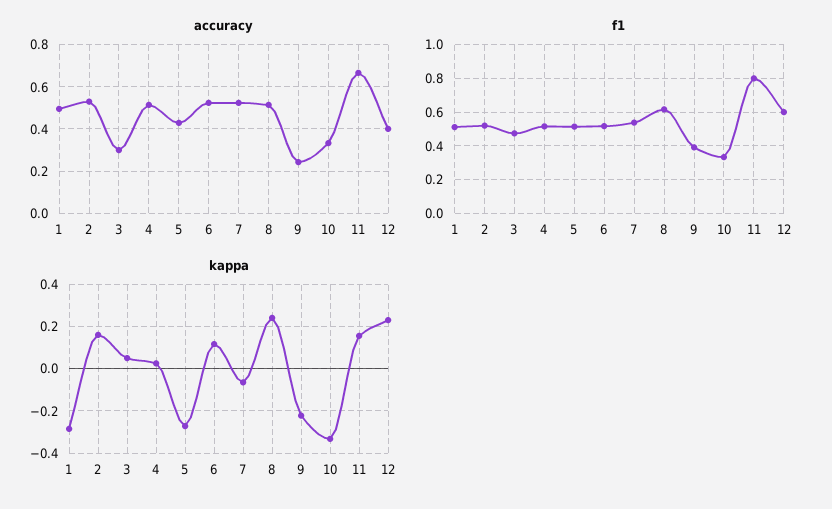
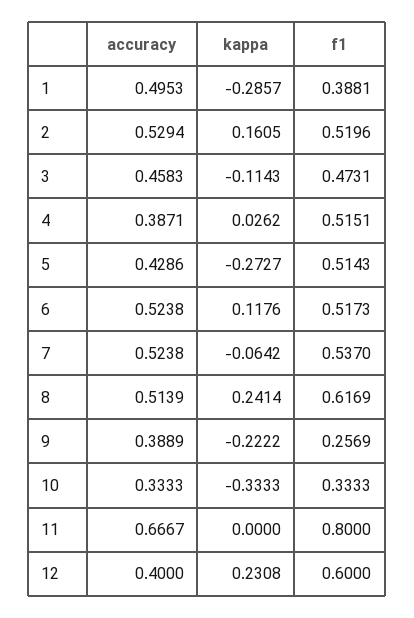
  {
    "accuracy": {
      "1": 0.4953,
      "2": 0.5294,
-     "3": 0.3,
+     "3": 0.4583,
-     "4": 0.5,
+     "4": 0.3871,
      "5": 0.4286,
      "6": 0.5238,
      "7": 0.5238,
      "8": 0.5139,
-     "9": 0.25,
+     "9": 0.3889,
      "10": 0.3333,
      "11": 0.6667,
      "12": 0.4
    },
    "f1": {
-     "1": 0.5,
+     "1": 0.3881,
      "2": 0.5196,
      "3": 0.4731,
      "4": 0.5151,
      "5": 0.5143,
      "6": 0.5173,
      "7": 0.537,
      "8": 0.6169,
-     "9": 0.4,
+     "9": 0.2569,
      "10": 0.3333,
      "11": 0.8,
      "12": 0.6
    },
    "kappa": {
      "1": -0.2857,
      "2": 0.1605,
-     "3": 0.05,
+     "3": -0.1143,
      "4": 0.0262,
      "5": -0.2727,
      "6": 0.1176,
      "7": -0.0642,
      "8": 0.2414,
      "9": -0.2222,
      "10": -0.3333,
-     "11": 0.15,
+     "11": 0,
      "12": 0.2308
    }
  }

